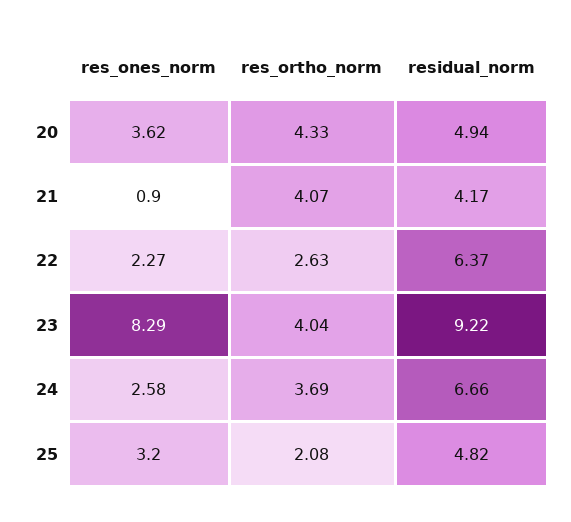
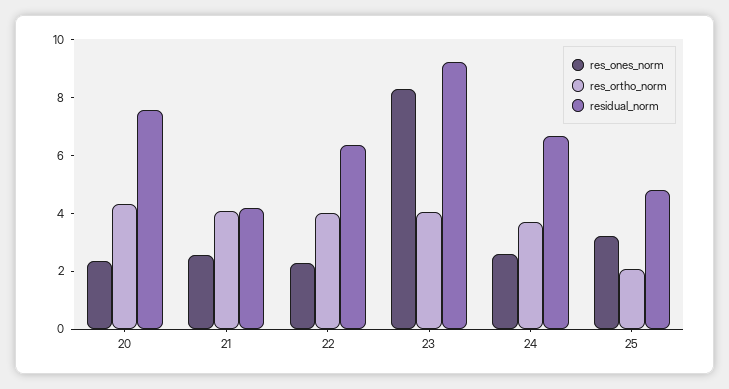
  {
    "res_ones_norm": {
-     "20": 3.62,
+     "20": 2.5,
-     "21": 0.9,
+     "21": 2.5,
      "22": 2.27,
      "23": 8.29,
      "24": 2.58,
      "25": 3.2
    },
    "res_ortho_norm": {
      "20": 4.33,
      "21": 4.07,
-     "22": 2.63,
+     "22": 4,
      "23": 4.04,
      "24": 3.69,
      "25": 2.08
    },
    "residual_norm": {
-     "20": 4.94,
+     "20": 7.5,
      "21": 4.17,
      "22": 6.37,
      "23": 9.22,
      "24": 6.66,
      "25": 4.82
    }
  }

